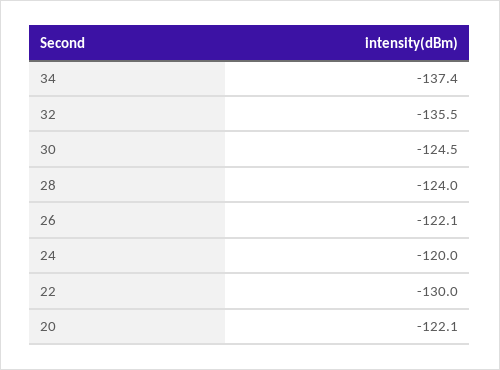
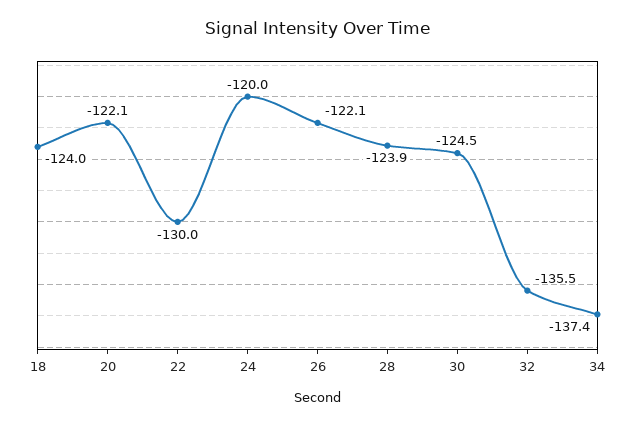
  {
    "34": -137.4,
    "32": -135.5,
    "30": -124.5,
-   "28": -124,
+   "28": -123.9,
    "26": -122.1,
    "24": -120,
    "22": -130,
-   "20": -122.1
+   "20": -122.1,
+   "18": -124
  }

